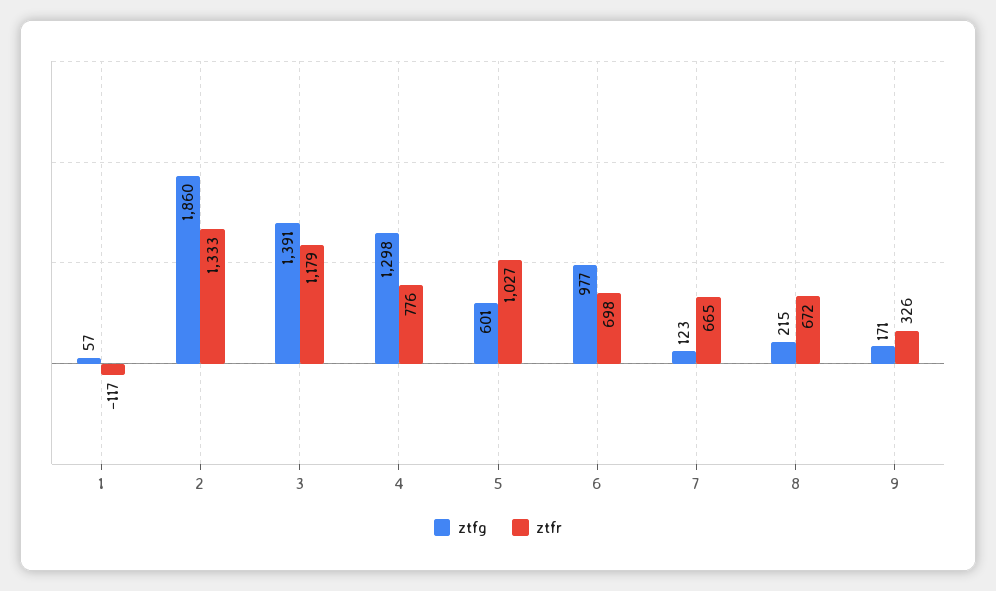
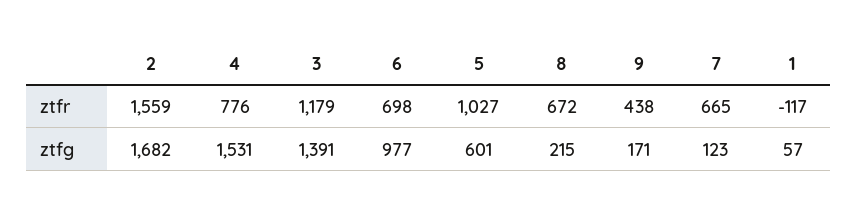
  {
    "ztfg": {
      "1": 57,
-     "2": 1860,
+     "2": 1682,
      "3": 1391,
-     "4": 1298,
+     "4": 1531,
      "5": 601,
      "6": 977,
      "7": 123,
      "8": 215,
      "9": 171
    },
    "ztfr": {
      "1": -117,
-     "2": 1333,
+     "2": 1559,
      "3": 1179,
      "4": 776,
      "5": 1027,
      "6": 698,
      "7": 665,
      "8": 672,
-     "9": 326
+     "9": 438
    }
  }

